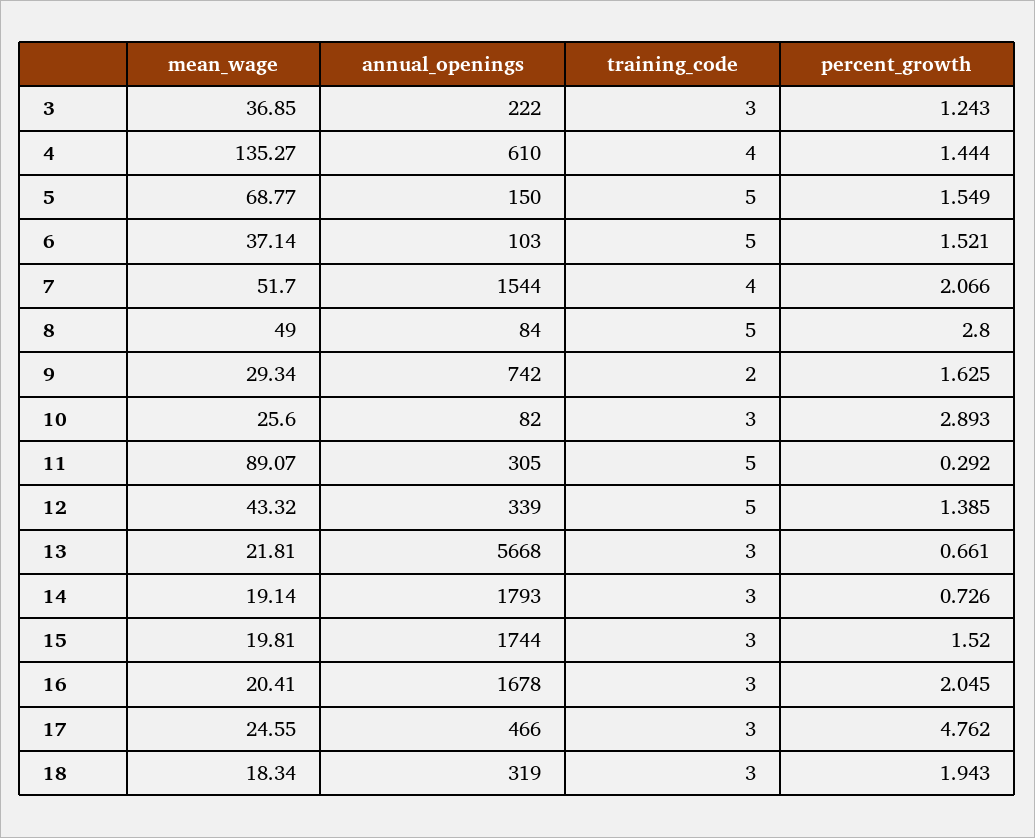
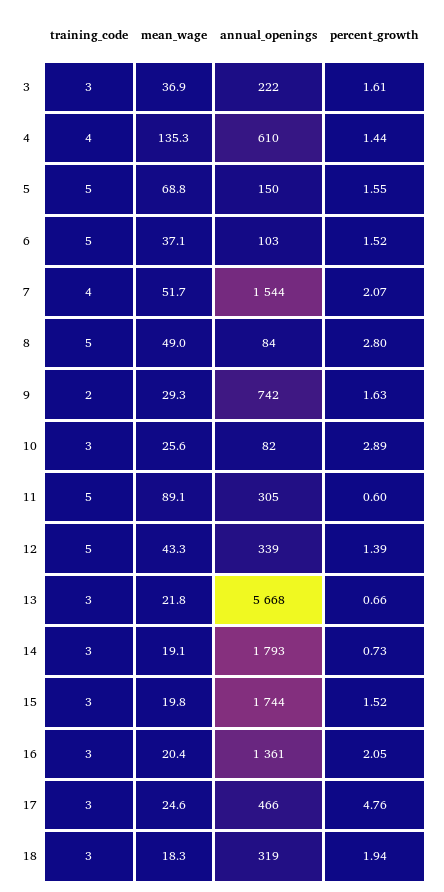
  {
    "mean_wage": {
      "3": 36.85,
      "4": 135.27,
      "5": 68.77,
      "6": 37.14,
      "7": 51.7,
      "8": 49,
      "9": 29.34,
      "10": 25.6,
      "11": 89.07,
      "12": 43.32,
      "13": 21.81,
      "14": 19.14,
      "15": 19.81,
      "16": 20.41,
      "17": 24.55,
      "18": 18.34
    },
    "annual_openings": {
      "3": 222,
      "4": 610,
      "5": 150,
      "6": 103,
      "7": 1544,
      "8": 84,
      "9": 742,
      "10": 82,
      "11": 305,
      "12": 339,
      "13": 5668,
      "14": 1793,
      "15": 1744,
-     "16": 1678,
+     "16": 1361,
      "17": 466,
      "18": 319
    },
    "training_code": {
      "3": 3,
      "4": 4,
      "5": 5,
      "6": 5,
      "7": 4,
      "8": 5,
      "9": 2,
      "10": 3,
      "11": 5,
      "12": 5,
      "13": 3,
      "14": 3,
      "15": 3,
      "16": 3,
      "17": 3,
      "18": 3
    },
    "percent_growth": {
-     "3": 1.243,
+     "3": 1.61,
      "4": 1.444,
      "5": 1.549,
      "6": 1.521,
      "7": 2.066,
      "8": 2.8,
      "9": 1.625,
      "10": 2.893,
-     "11": 0.292,
+     "11": 0.6,
      "12": 1.385,
      "13": 0.661,
      "14": 0.726,
      "15": 1.52,
      "16": 2.045,
      "17": 4.762,
      "18": 1.943
    }
  }

